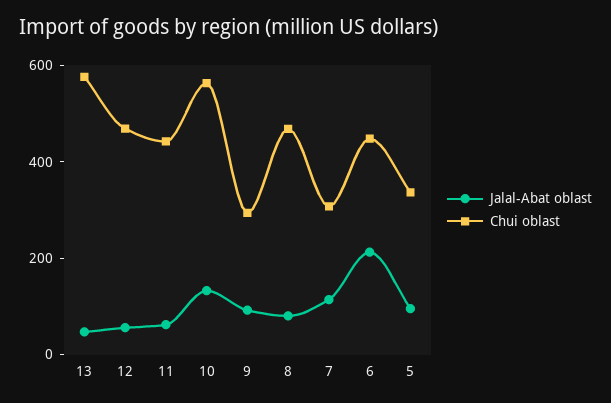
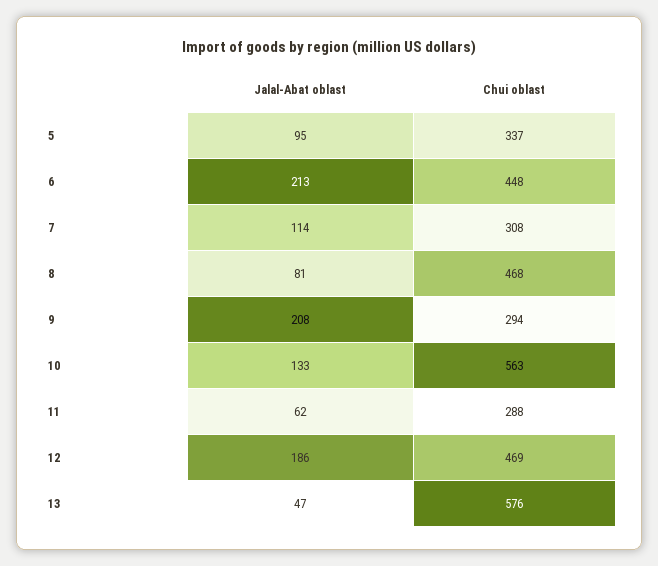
  {
    "Jalal-Abat oblast": {
      "13": 47,
-     "12": 50,
+     "12": 186,
      "11": 62,
      "10": 133,
-     "9": 100,
+     "9": 208,
      "8": 81,
      "7": 114,
      "6": 213,
      "5": 95
    },
    "Chui oblast": {
      "13": 576,
      "12": 469,
-     "11": 450,
+     "11": 288,
      "10": 563,
      "9": 294,
      "8": 468,
      "7": 308,
      "6": 448,
      "5": 337
    }
  }

